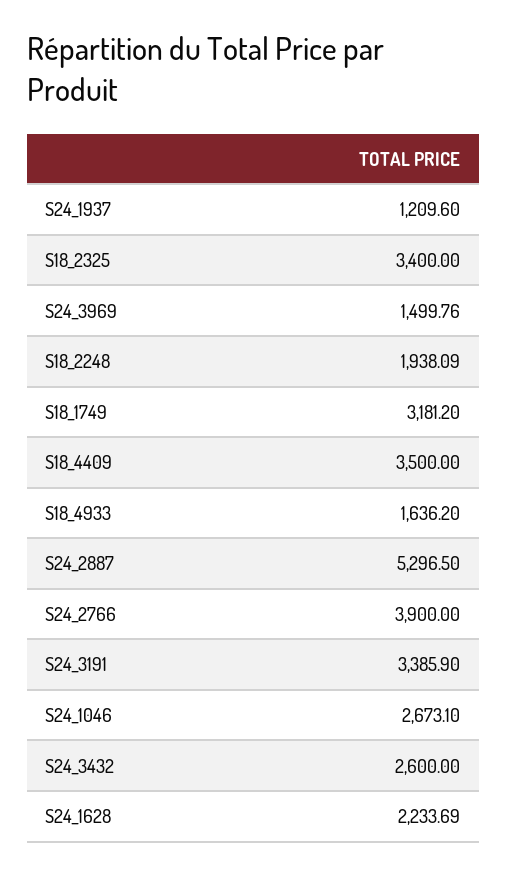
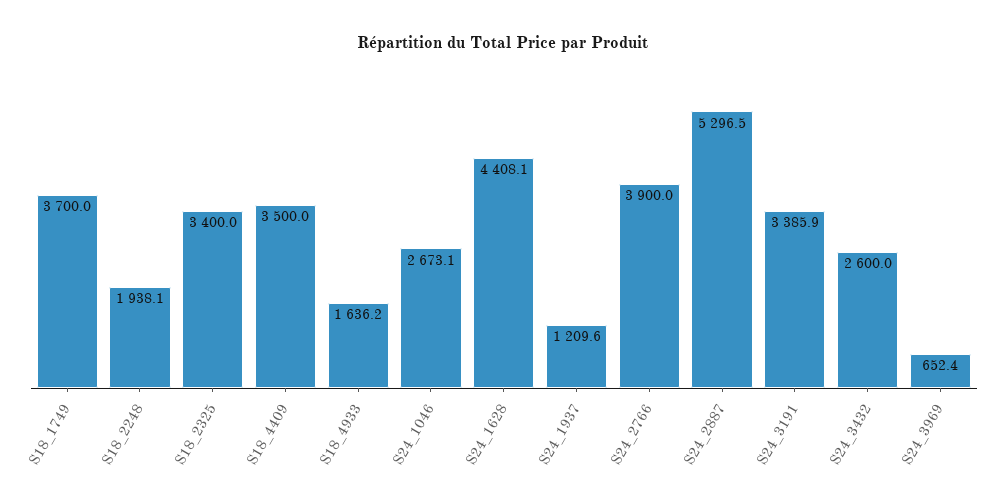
  {
    "S24_1937": 1209.6,
    "S18_2325": 3400,
-   "S24_3969": 1499.76,
+   "S24_3969": 652.4,
    "S18_2248": 1938.09,
-   "S18_1749": 3181.2,
+   "S18_1749": 3700,
    "S18_4409": 3500,
    "S18_4933": 1636.2,
    "S24_2887": 5296.5,
    "S24_2766": 3900,
    "S24_3191": 3385.9,
    "S24_1046": 2673.1,
    "S24_3432": 2600,
-   "S24_1628": 2233.69
+   "S24_1628": 4408.1
  }

